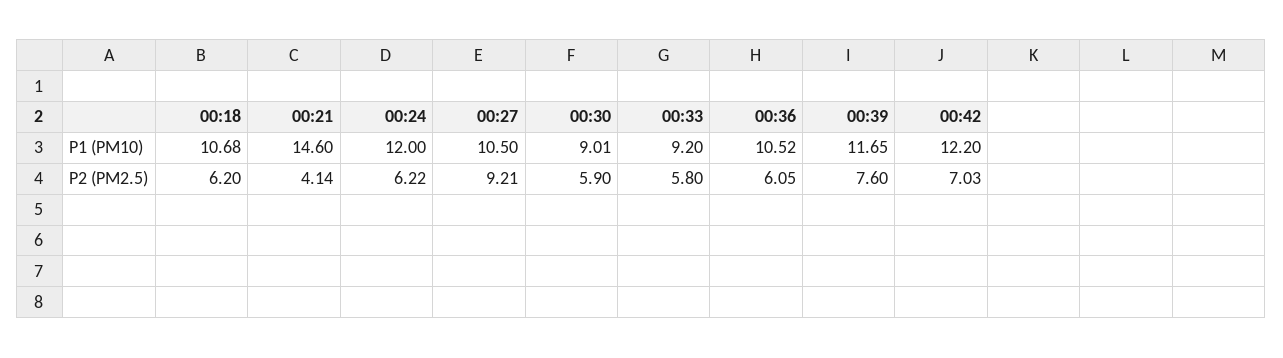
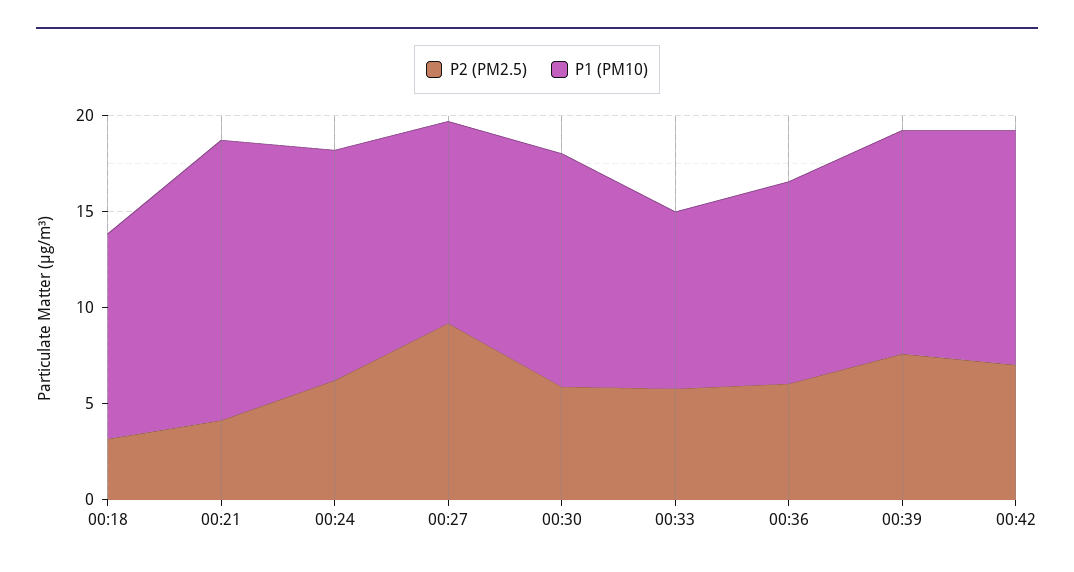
  {
    "P1 (PM10)": {
      "00:18": 10.68,
      "00:21": 14.6,
      "00:24": 12,
      "00:27": 10.5,
-     "00:30": 9.01,
+     "00:30": 12,
      "00:33": 9.2,
      "00:36": 10.52,
      "00:39": 11.65,
      "00:42": 12.2
    },
    "P2 (PM2.5)": {
-     "00:18": 6.2,
+     "00:18": 3,
      "00:21": 4.14,
      "00:24": 6.22,
      "00:27": 9.21,
      "00:30": 5.9,
      "00:33": 5.8,
      "00:36": 6.05,
      "00:39": 7.6,
      "00:42": 7.03
    }
  }

